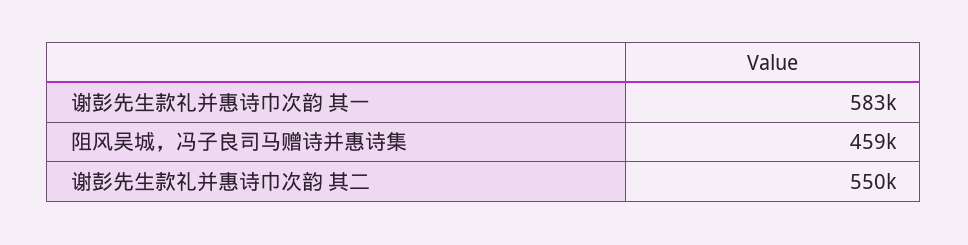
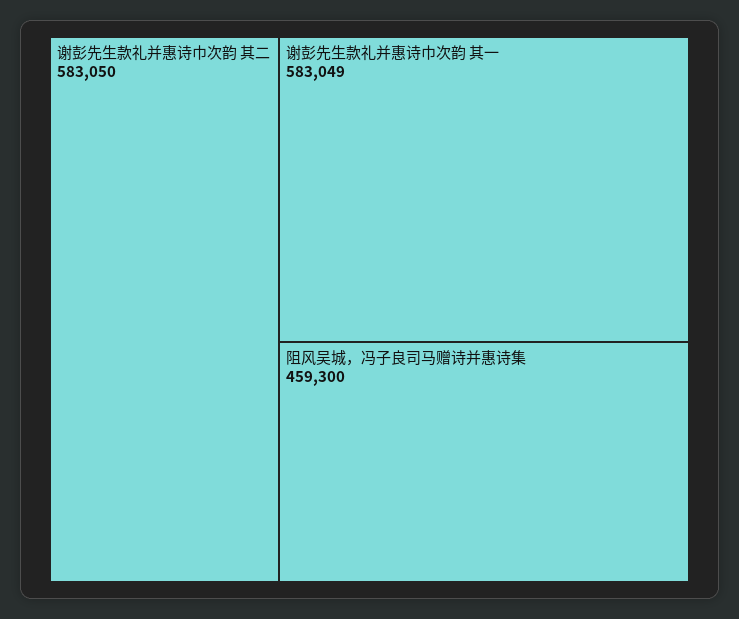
  {
    "谢彭先生款礼并惠诗巾次韵 其一": 583049,
    "阻风吴城，冯子良司马赠诗并惠诗集": 459300,
-   "谢彭先生款礼并惠诗巾次韵 其二": 550000
+   "谢彭先生款礼并惠诗巾次韵 其二": 583050
  }

